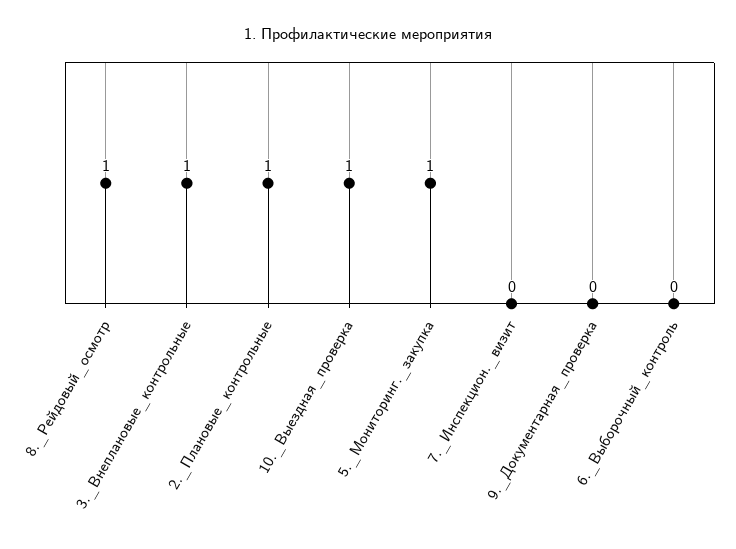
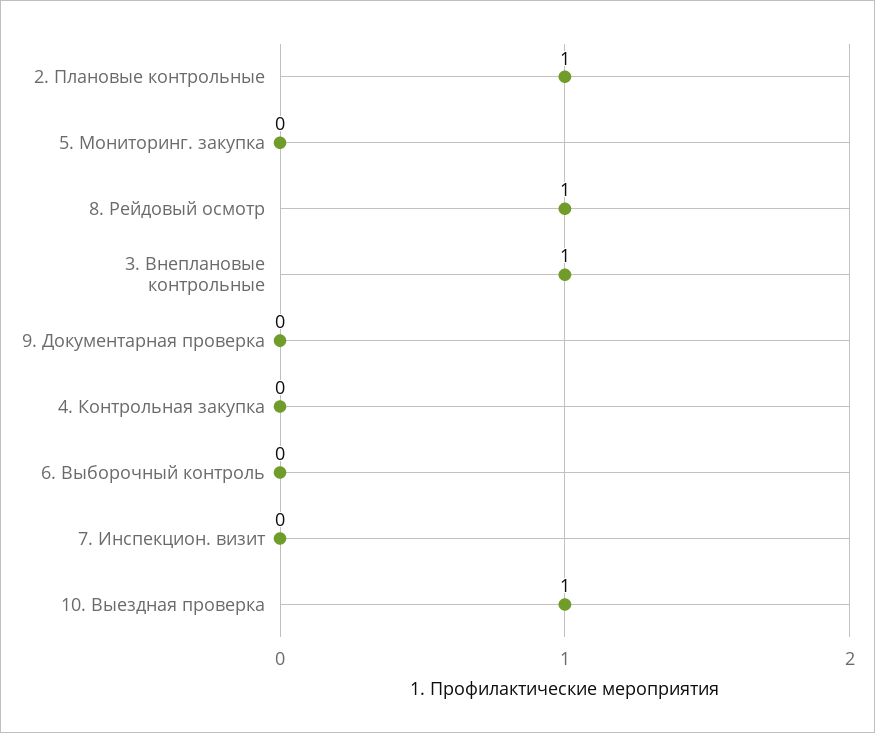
  {
    "8._Рейдовый_осмотр": 1,
    "3._Внеплановые_контрольные": 1,
    "2._Плановые_контрольные": 1,
    "10._Выездная_проверка": 1,
-   "5._Мониторинг._закупка": 1,
+   "5._Мониторинг._закупка": 0,
    "7._Инспекцион._визит": 0,
    "9._Документарная_проверка": 0,
-   "6._Выборочный_контроль": 0
+   "6._Выборочный_контроль": 0,
+   "4. Контрольная закупка": 0
  }

